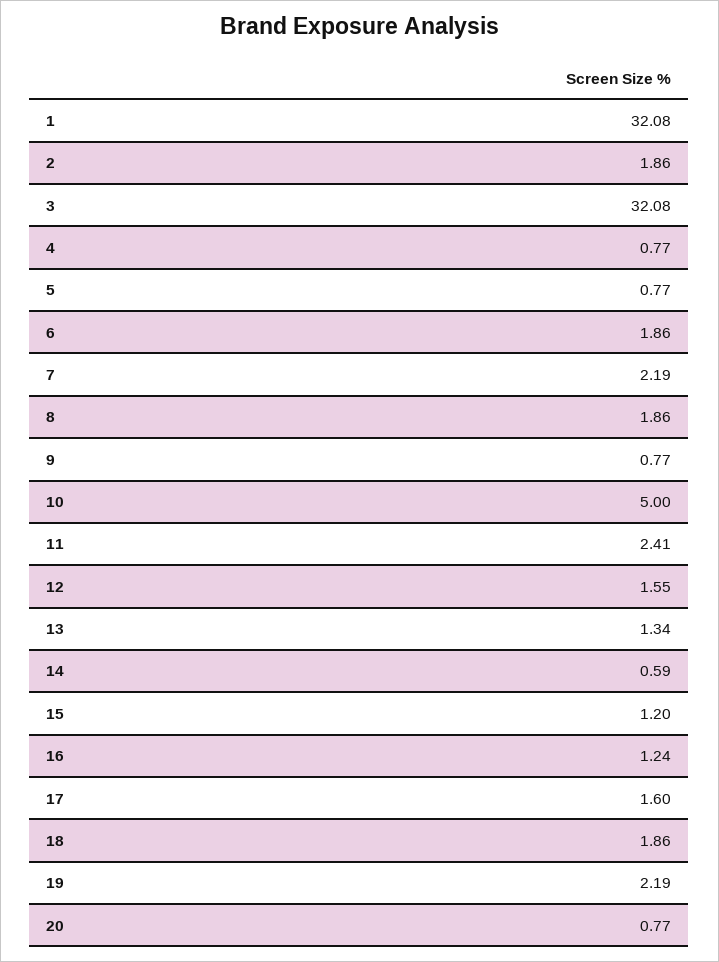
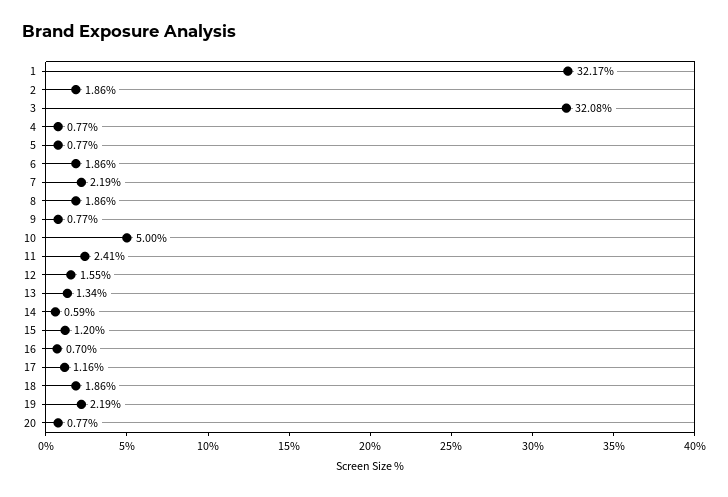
  {
-   "1": 32.08,
+   "1": 32.17,
    "2": 1.86,
    "3": 32.08,
    "4": 0.77,
    "5": 0.77,
    "6": 1.86,
    "7": 2.19,
    "8": 1.86,
    "9": 0.77,
    "10": 5,
    "11": 2.41,
    "12": 1.55,
    "13": 1.34,
    "14": 0.59,
    "15": 1.2,
-   "16": 1.24,
+   "16": 0.7,
-   "17": 1.6,
+   "17": 1.16,
    "18": 1.86,
    "19": 2.19,
    "20": 0.77
  }

